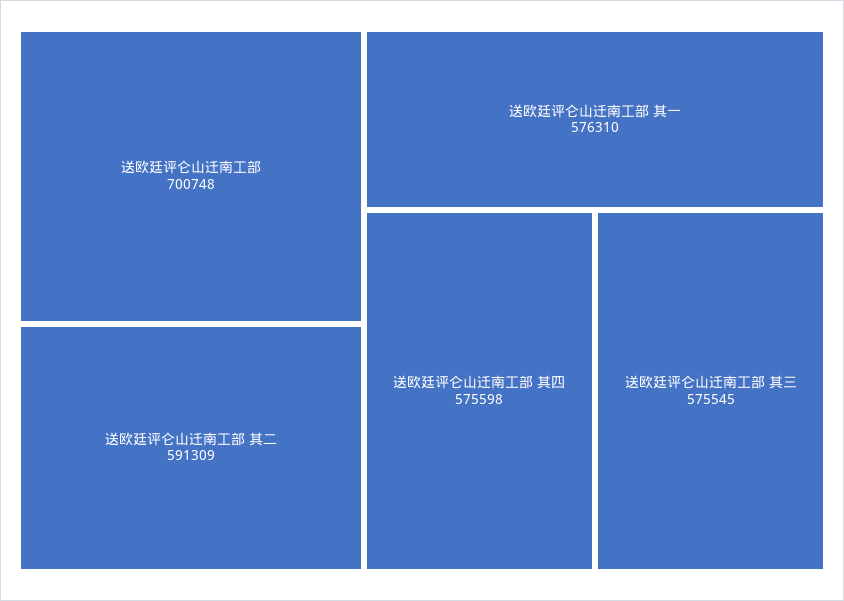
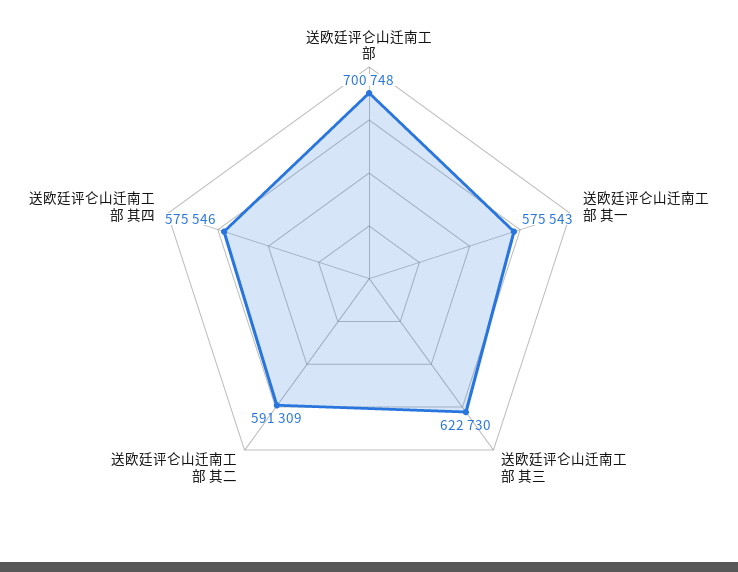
  {
    "送欧廷评仑山迁南工部": 700748,
    "送欧廷评仑山迁南工部 其二": 591309,
-   "送欧廷评仑山迁南工部 其一": 576310,
+   "送欧廷评仑山迁南工部 其一": 575543,
-   "送欧廷评仑山迁南工部 其四": 575598,
+   "送欧廷评仑山迁南工部 其四": 575546,
-   "送欧廷评仑山迁南工部 其三": 575545
+   "送欧廷评仑山迁南工部 其三": 622730
  }

